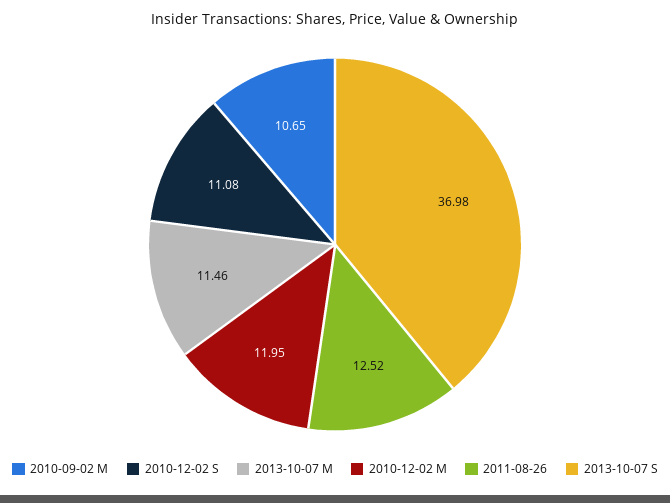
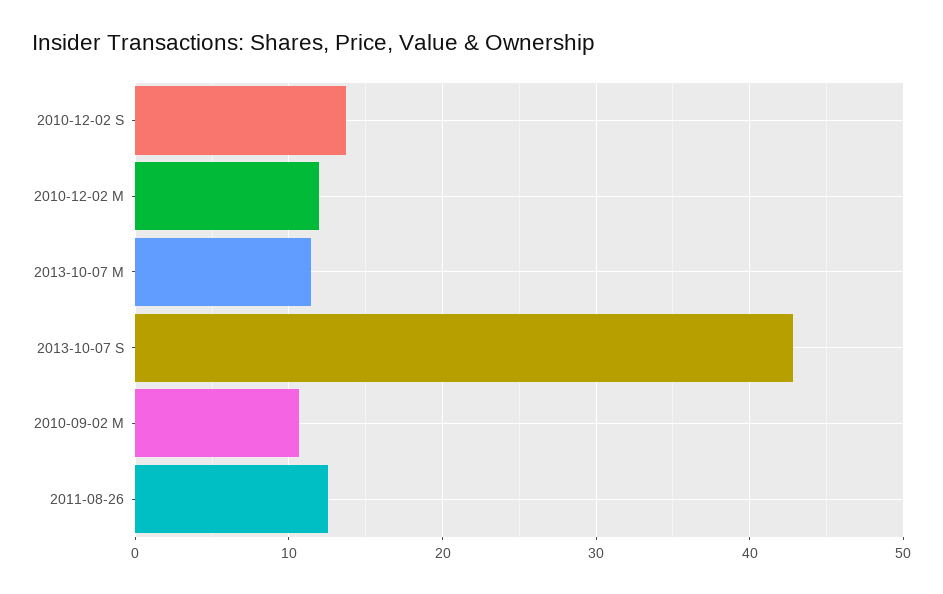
  {
    "2010-09-02 M": 10.65,
-   "2010-12-02 S": 11.08,
+   "2010-12-02 S": 14,
    "2013-10-07 M": 11.46,
    "2010-12-02 M": 11.95,
    "2011-08-26": 12.52,
-   "2013-10-07 S": 36.98
+   "2013-10-07 S": 43
  }

